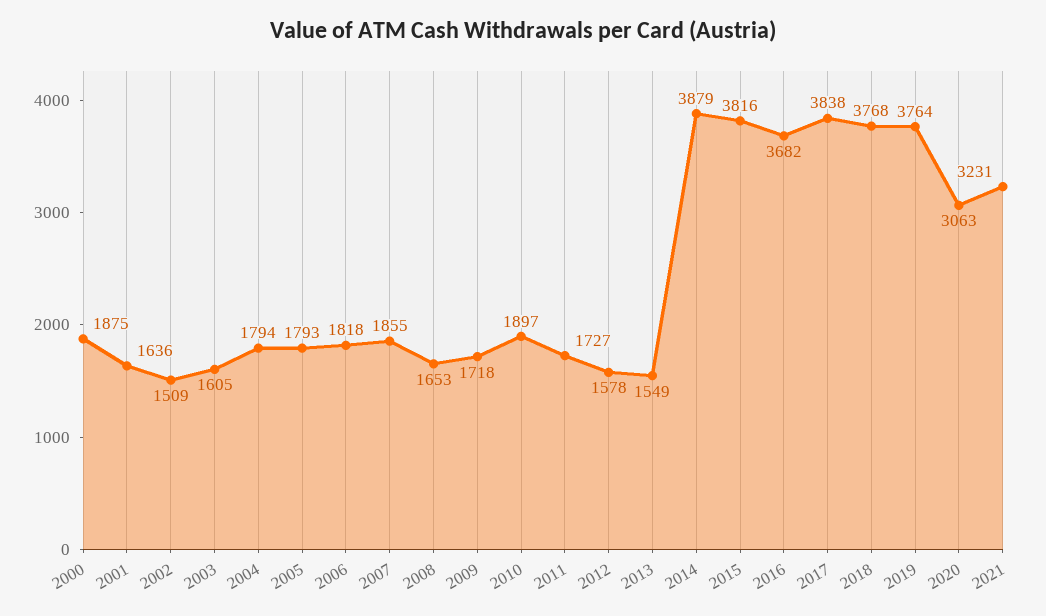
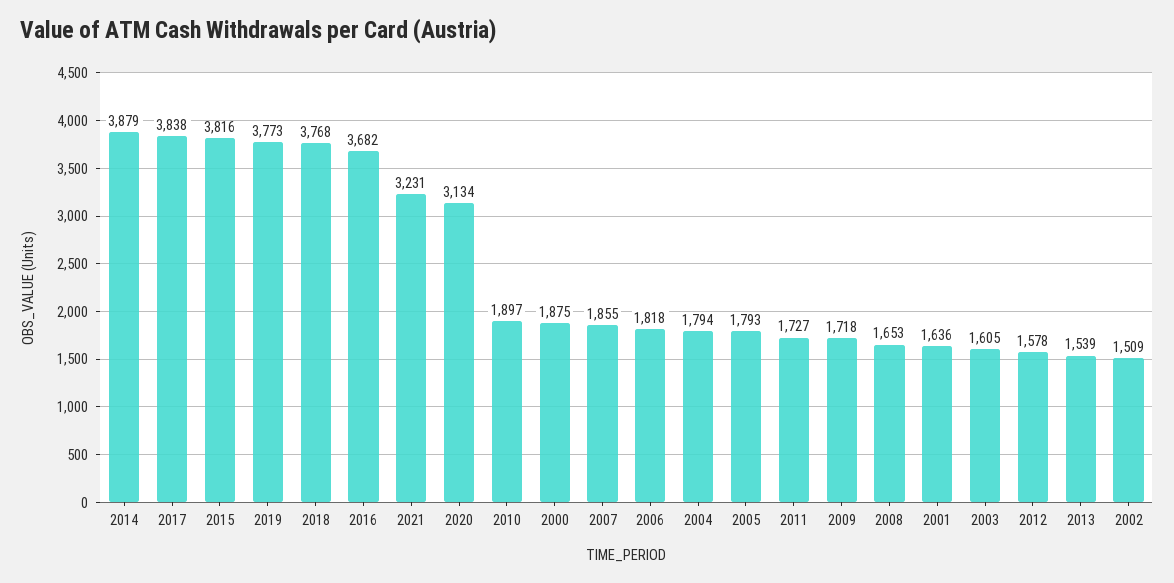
  {
    "2000": 1875,
    "2001": 1636,
    "2002": 1509,
    "2003": 1605,
    "2004": 1794,
    "2005": 1793,
    "2006": 1818,
    "2007": 1855,
    "2008": 1653,
    "2009": 1718,
    "2010": 1897,
    "2011": 1727,
    "2012": 1578,
-   "2013": 1549,
+   "2013": 1539,
    "2014": 3879,
    "2015": 3816,
    "2016": 3682,
    "2017": 3838,
    "2018": 3768,
-   "2019": 3764,
+   "2019": 3773,
-   "2020": 3063,
+   "2020": 3134,
    "2021": 3231
  }

